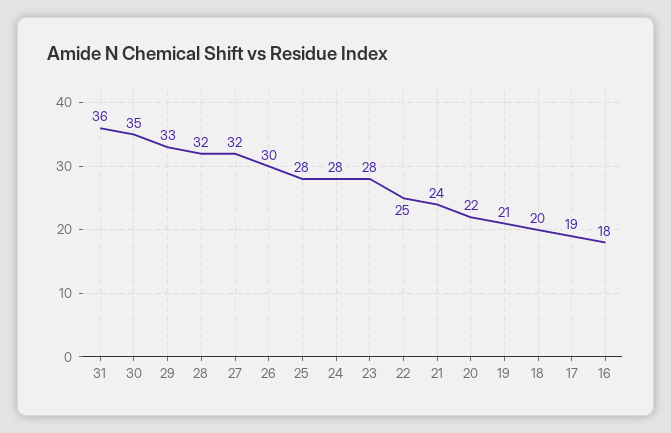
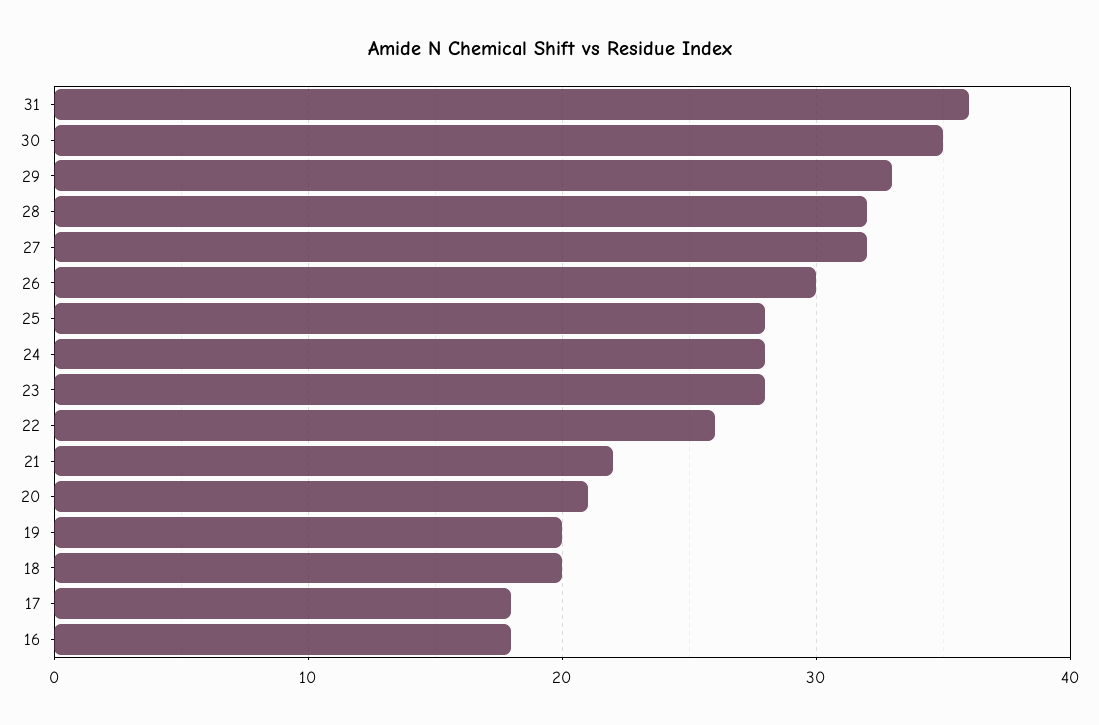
  {
    "31": 36,
    "30": 35,
    "29": 33,
    "28": 32,
    "27": 32,
    "26": 30,
    "25": 28,
    "24": 28,
    "23": 28,
-   "22": 25,
+   "22": 26,
-   "21": 24,
+   "21": 22,
-   "20": 22,
+   "20": 21,
-   "19": 21,
+   "19": 20,
    "18": 20,
-   "17": 19,
+   "17": 18,
    "16": 18
  }

